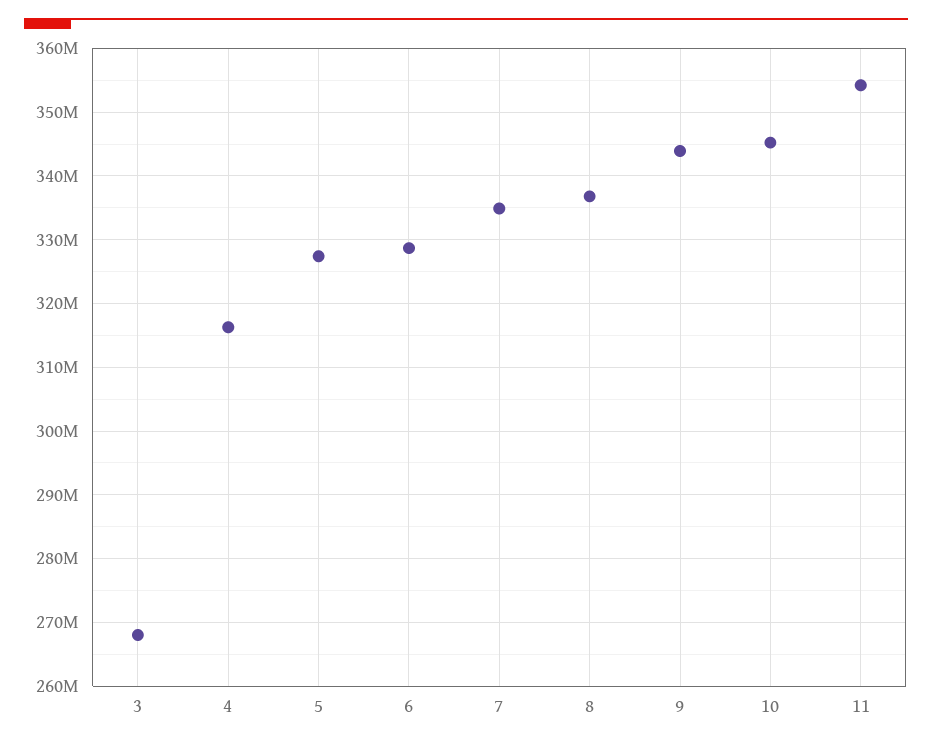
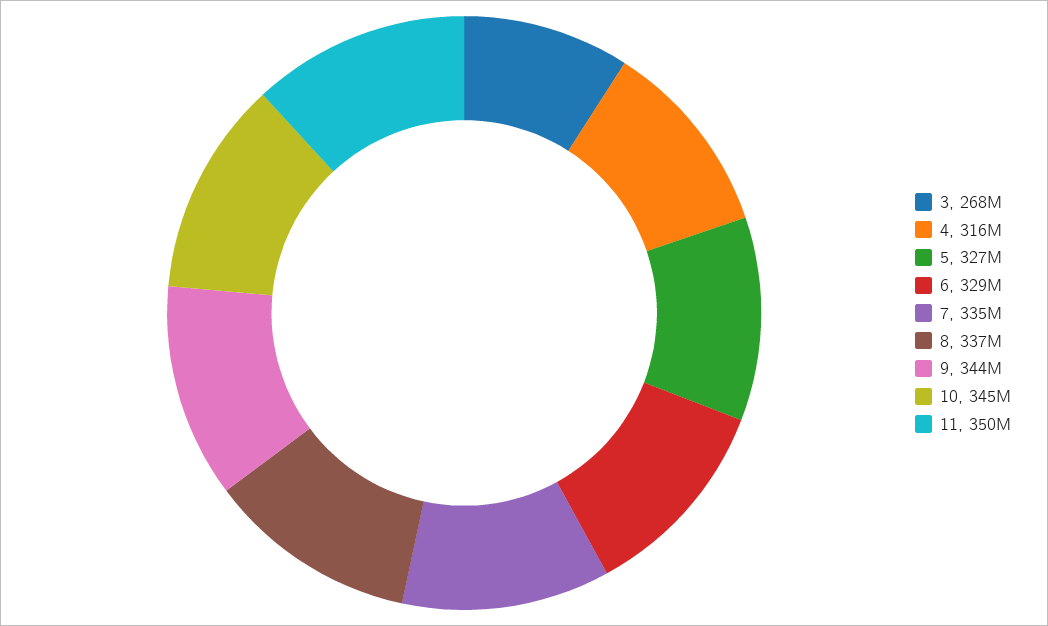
  {
    "3": 268000000,
    "4": 316000000,
    "5": 327000000,
    "6": 329000000,
    "7": 335000000,
    "8": 337000000,
    "9": 344000000,
    "10": 345000000,
-   "11": 354000000
+   "11": 350000000
  }

